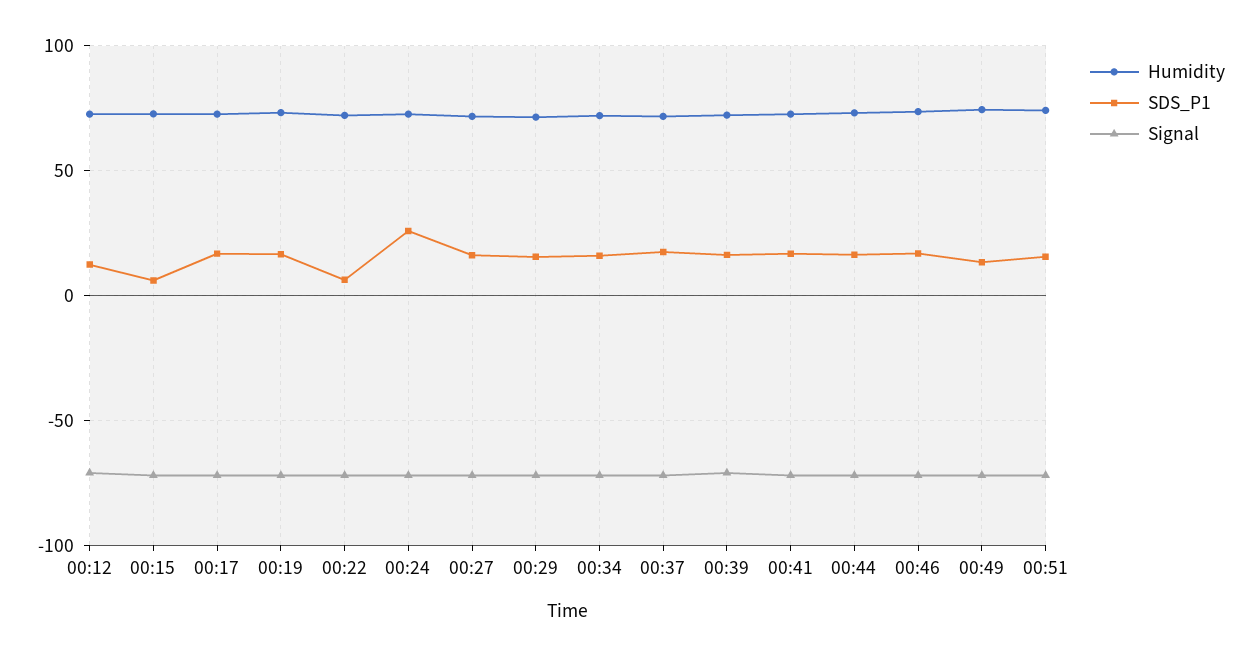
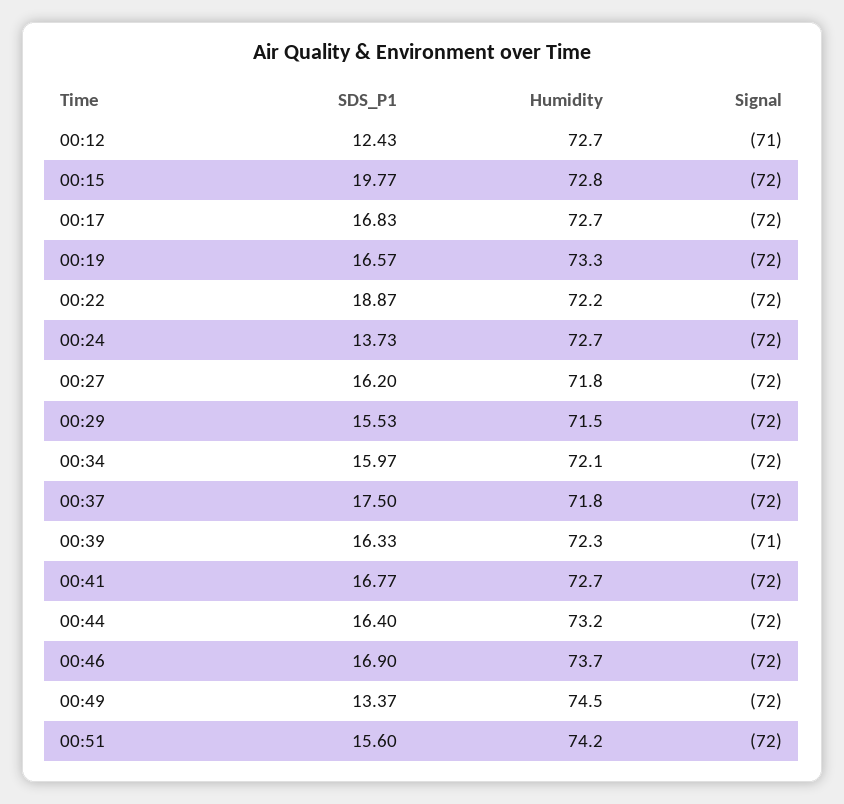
  {
    "Humidity": {
      "00:12": 72.7,
      "00:15": 72.8,
      "00:17": 72.7,
      "00:19": 73.3,
      "00:22": 72.2,
      "00:24": 72.7,
      "00:27": 71.8,
      "00:29": 71.5,
      "00:34": 72.1,
      "00:37": 71.8,
      "00:39": 72.3,
      "00:41": 72.7,
      "00:44": 73.2,
      "00:46": 73.7,
      "00:49": 74.5,
      "00:51": 74.2
    },
    "SDS_P1": {
      "00:12": 12.43,
-     "00:15": 5,
+     "00:15": 19.77,
      "00:17": 16.83,
      "00:19": 16.57,
-     "00:22": 5,
+     "00:22": 18.87,
-     "00:24": 25,
+     "00:24": 13.73,
      "00:27": 16.2,
      "00:29": 15.53,
      "00:34": 15.97,
      "00:37": 17.5,
      "00:39": 16.33,
      "00:41": 16.77,
      "00:44": 16.4,
      "00:46": 16.9,
      "00:49": 13.37,
      "00:51": 15.6
    },
    "Signal": {
      "00:12": -71,
      "00:15": -72,
      "00:17": -72,
      "00:19": -72,
      "00:22": -72,
      "00:24": -72,
      "00:27": -72,
      "00:29": -72,
      "00:34": -72,
      "00:37": -72,
      "00:39": -71,
      "00:41": -72,
      "00:44": -72,
      "00:46": -72,
      "00:49": -72,
      "00:51": -72
    }
  }

